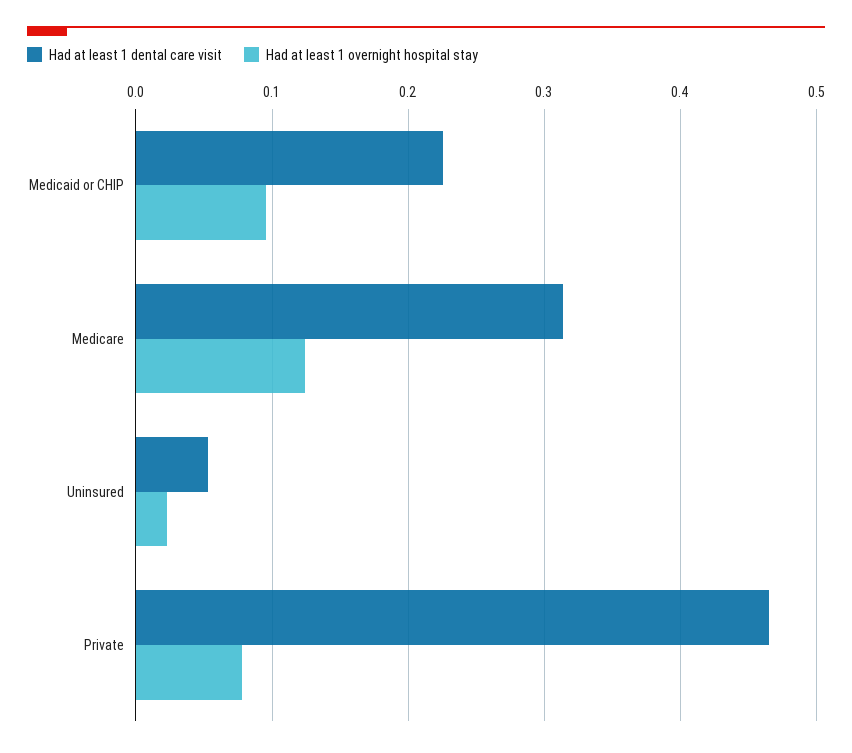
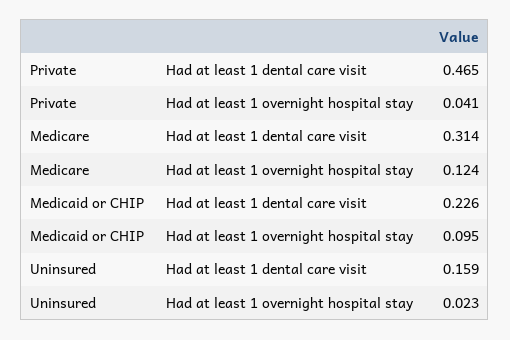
  {
    "Had at least 1 dental care visit": {
      "Medicaid or CHIP": 0.226,
      "Medicare": 0.314,
-     "Uninsured": 0.05,
+     "Uninsured": 0.159,
      "Private": 0.465
    },
    "Had at least 1 overnight hospital stay": {
      "Medicaid or CHIP": 0.095,
      "Medicare": 0.124,
      "Uninsured": 0.023,
-     "Private": 0.08
+     "Private": 0.041
    }
  }

